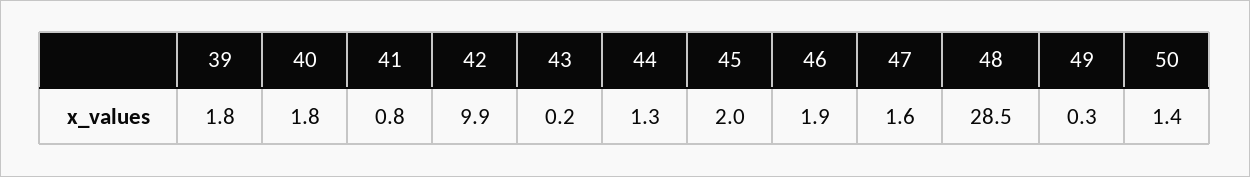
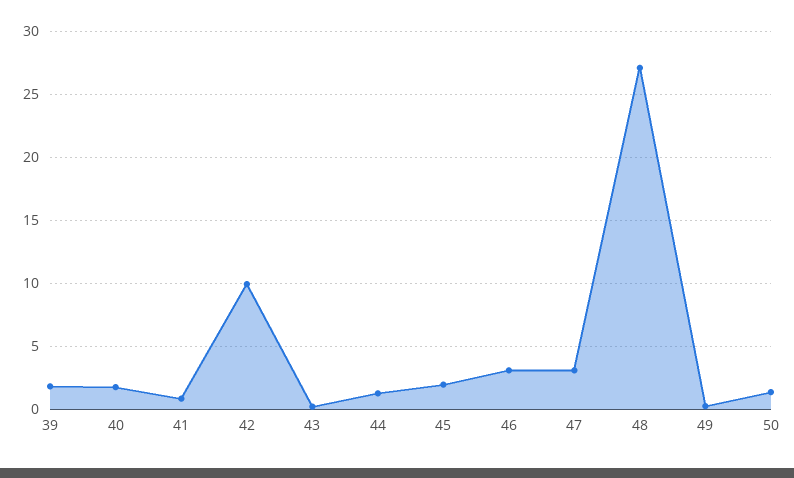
  {
    "39": 1.8,
    "40": 1.8,
    "41": 0.8,
    "42": 9.9,
    "43": 0.2,
    "44": 1.3,
    "45": 2,
-   "46": 1.9,
+   "46": 3,
-   "47": 1.6,
+   "47": 3,
-   "48": 28.5,
+   "48": 27,
    "49": 0.3,
    "50": 1.4
  }

